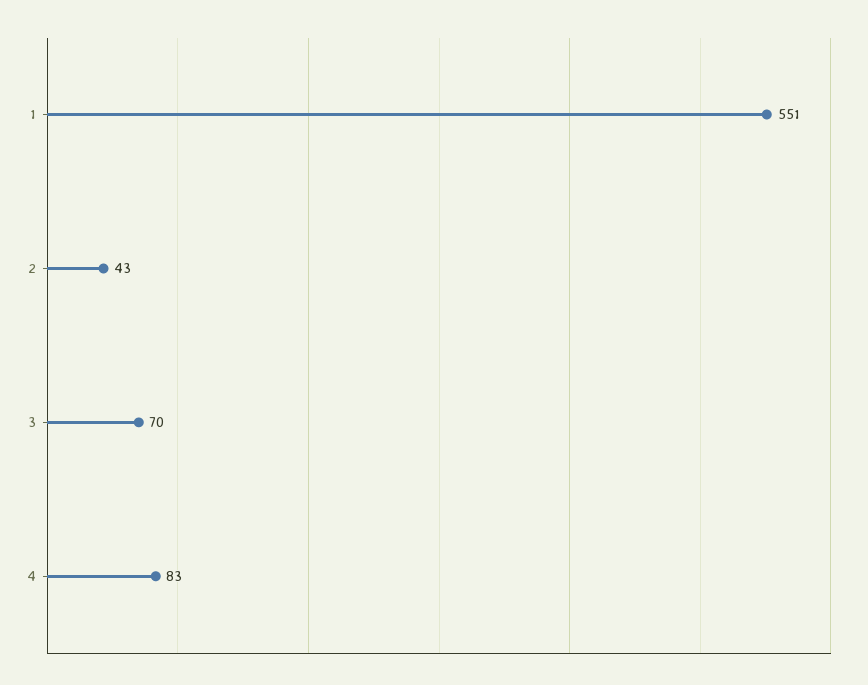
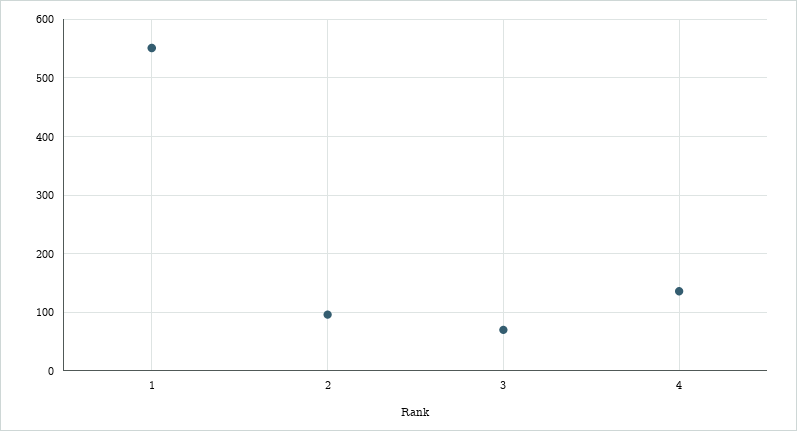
  {
    "1": 551,
-   "2": 43,
+   "2": 100,
    "3": 70,
-   "4": 83
+   "4": 140
  }

